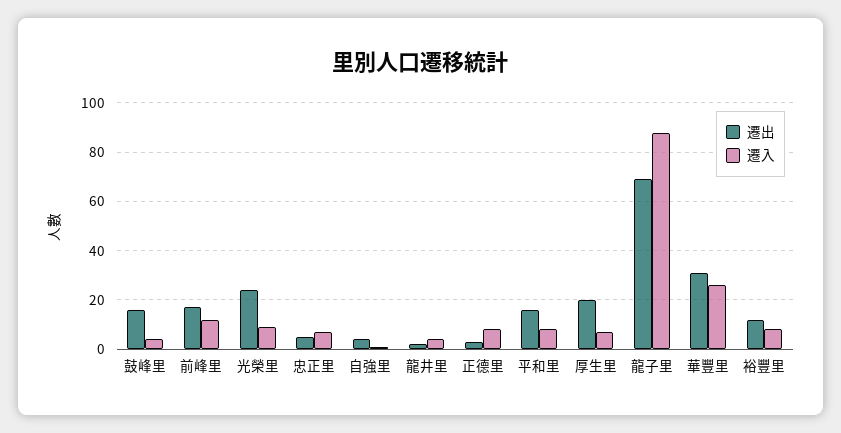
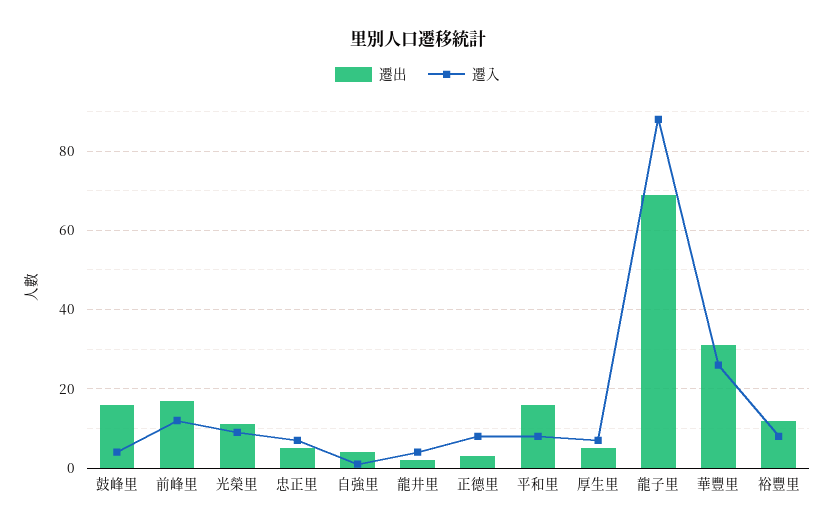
  {
    "遷出": {
      "鼓峰里": 15,
      "前峰里": 15,
-     "光榮里": 25,
+     "光榮里": 10,
      "忠正里": 5,
      "自強里": 5,
      "龍井里": 0,
      "正德里": 5,
      "平和里": 15,
-     "厚生里": 20,
+     "厚生里": 5,
      "龍子里": 70,
      "華豐里": 30,
      "裕豐里": 10
    },
    "遷入": {
      "鼓峰里": 5,
      "前峰里": 10,
      "光榮里": 10,
      "忠正里": 5,
      "自強里": 0,
      "龍井里": 5,
      "正德里": 10,
      "平和里": 10,
      "厚生里": 5,
      "龍子里": 90,
      "華豐里": 25,
      "裕豐里": 10
    }
  }

